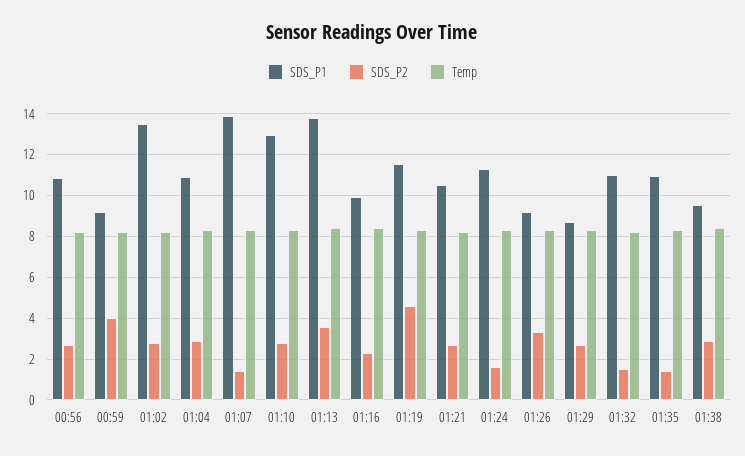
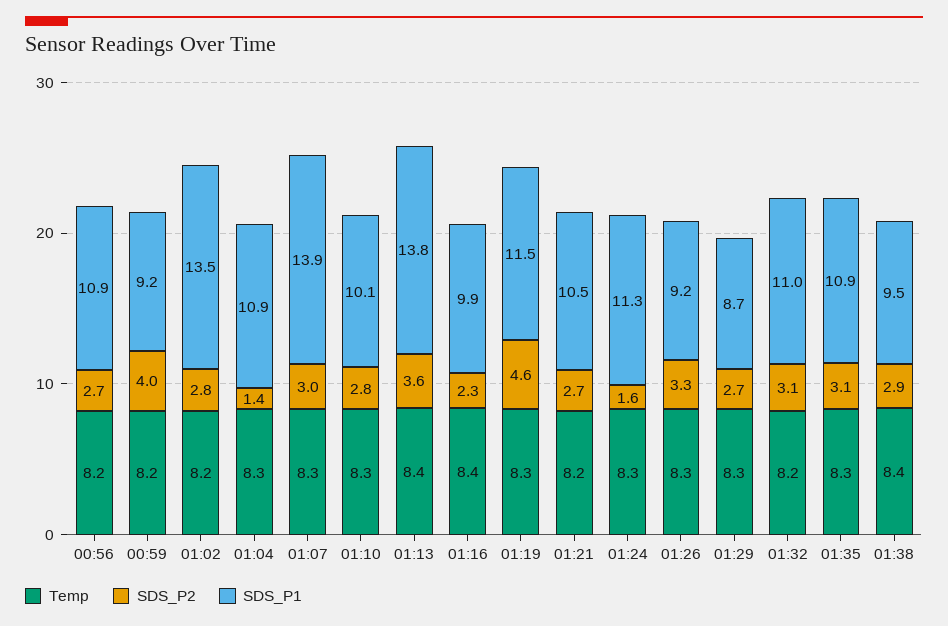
  {
    "SDS_P1": {
      "00:56": 10.9,
      "00:59": 9.2,
      "01:02": 13.5,
      "01:04": 10.9,
      "01:07": 13.9,
-     "01:10": 13,
+     "01:10": 10.1,
      "01:13": 13.8,
      "01:16": 9.9,
      "01:19": 11.5,
      "01:21": 10.5,
      "01:24": 11.3,
      "01:26": 9.2,
      "01:29": 8.7,
      "01:32": 11,
      "01:35": 10.9,
      "01:38": 9.5
    },
    "SDS_P2": {
      "00:56": 2.7,
      "00:59": 4,
      "01:02": 2.8,
-     "01:04": 3,
+     "01:04": 1.4,
-     "01:07": 1.5,
+     "01:07": 3,
      "01:10": 2.8,
      "01:13": 3.6,
      "01:16": 2.3,
      "01:19": 4.6,
      "01:21": 2.7,
      "01:24": 1.6,
      "01:26": 3.3,
      "01:29": 2.7,
-     "01:32": 1.5,
+     "01:32": 3.1,
-     "01:35": 1.5,
+     "01:35": 3.1,
      "01:38": 2.9
    },
    "Temp": {
      "00:56": 8.2,
      "00:59": 8.2,
      "01:02": 8.2,
      "01:04": 8.3,
      "01:07": 8.3,
      "01:10": 8.3,
      "01:13": 8.4,
      "01:16": 8.4,
      "01:19": 8.3,
      "01:21": 8.2,
      "01:24": 8.3,
      "01:26": 8.3,
      "01:29": 8.3,
      "01:32": 8.2,
      "01:35": 8.3,
      "01:38": 8.4
    }
  }

